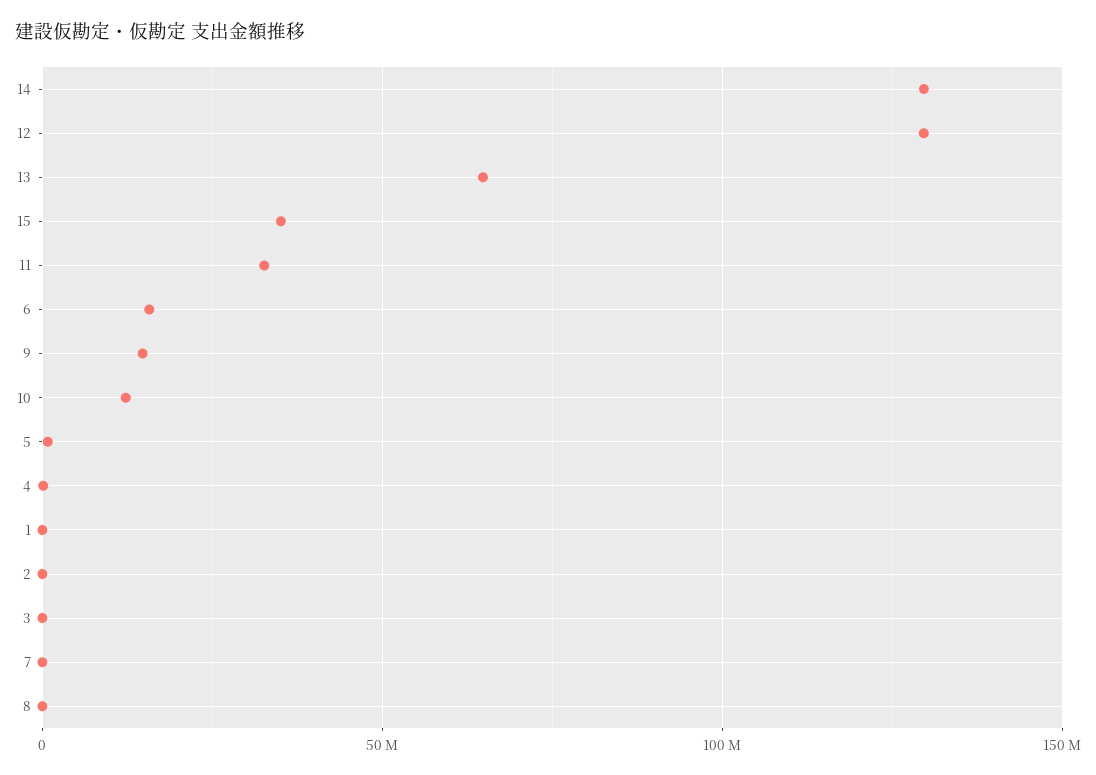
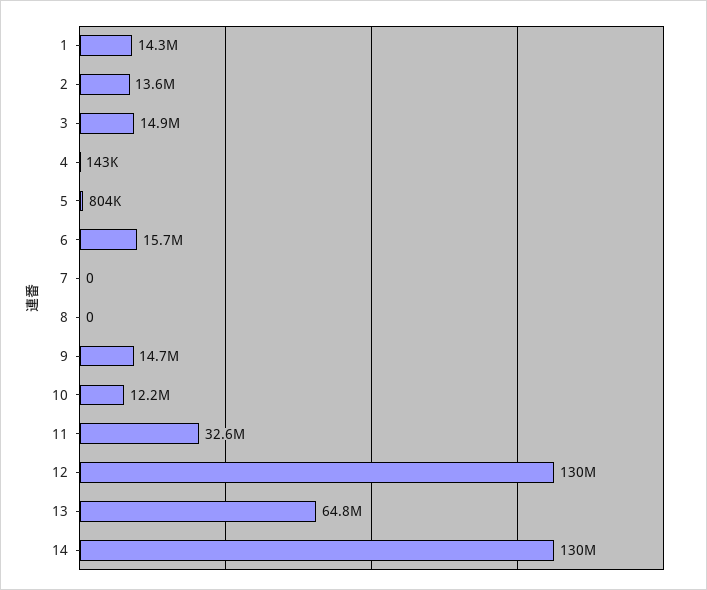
  {
    "14": 130000000,
    "12": 130000000,
    "13": 64800000,
-   "15": 35000000,
    "11": 32600000,
    "6": 15700000,
    "9": 14700000,
    "10": 12200000,
    "5": 804000,
    "4": 143000,
-   "1": 0,
+   "1": 14300000,
-   "2": 0,
+   "2": 13600000,
-   "3": 0,
+   "3": 14900000,
    "7": 0,
    "8": 0
  }

